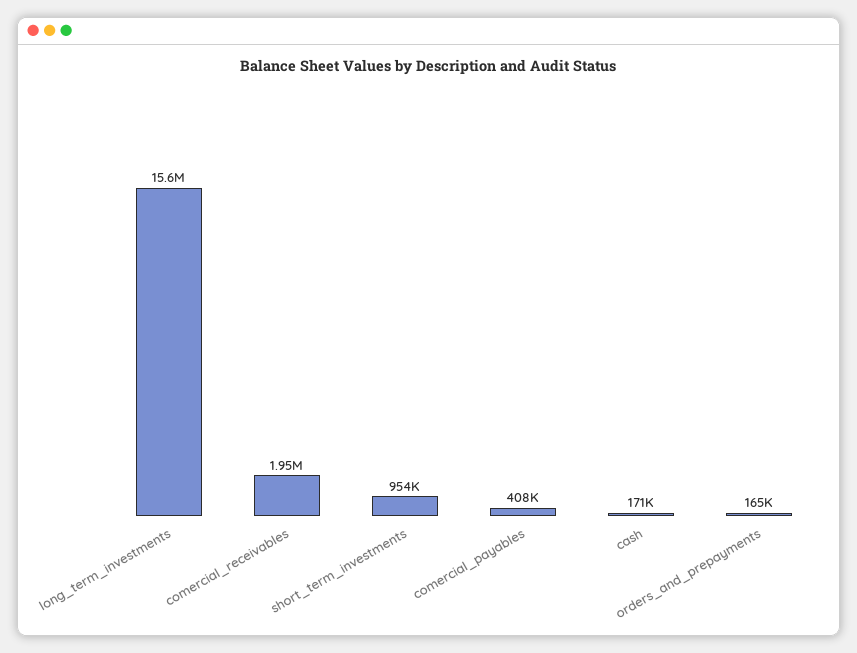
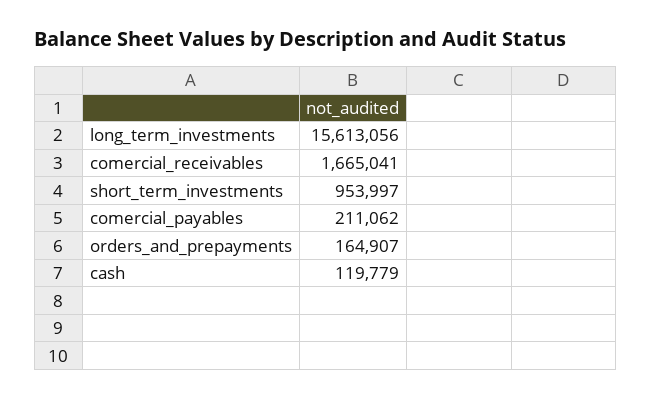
  {
    "long_term_investments": 15613056,
-   "comercial_receivables": 1950000,
+   "comercial_receivables": 1665041,
    "short_term_investments": 953997,
-   "comercial_payables": 408000,
+   "comercial_payables": 211062,
-   "cash": 171000,
+   "cash": 119779,
    "orders_and_prepayments": 164907
  }

